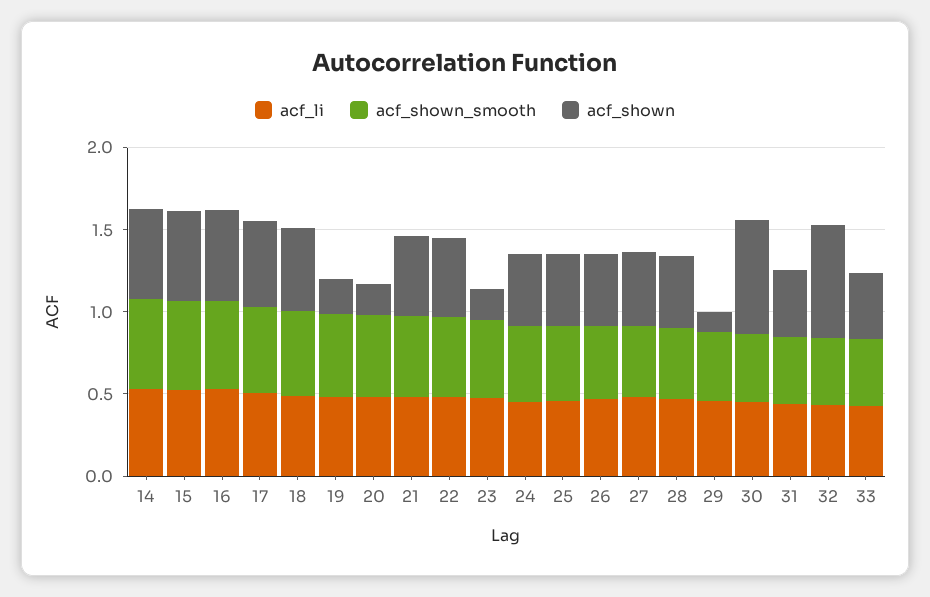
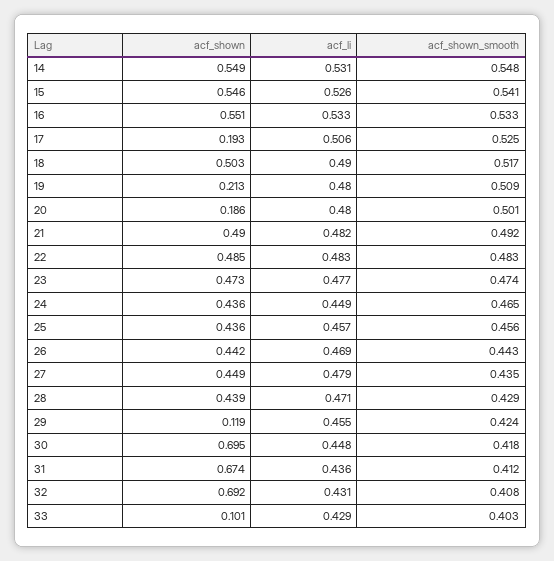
  {
    "acf_li": {
      "14": 0.531,
      "15": 0.526,
      "16": 0.533,
      "17": 0.506,
      "18": 0.49,
      "19": 0.48,
      "20": 0.48,
      "21": 0.482,
      "22": 0.483,
      "23": 0.477,
      "24": 0.449,
      "25": 0.457,
      "26": 0.469,
      "27": 0.479,
      "28": 0.471,
      "29": 0.455,
      "30": 0.448,
      "31": 0.436,
      "32": 0.431,
      "33": 0.429
    },
    "acf_shown_smooth": {
      "14": 0.548,
      "15": 0.541,
      "16": 0.533,
      "17": 0.525,
      "18": 0.517,
      "19": 0.509,
      "20": 0.501,
      "21": 0.492,
      "22": 0.483,
      "23": 0.474,
      "24": 0.465,
      "25": 0.456,
      "26": 0.443,
      "27": 0.435,
      "28": 0.429,
      "29": 0.424,
      "30": 0.418,
      "31": 0.412,
      "32": 0.408,
      "33": 0.403
    },
    "acf_shown": {
      "14": 0.549,
      "15": 0.546,
      "16": 0.551,
-     "17": 0.5,
+     "17": 0.193,
      "18": 0.503,
      "19": 0.213,
      "20": 0.186,
      "21": 0.49,
      "22": 0.485,
-     "23": 0.2,
+     "23": 0.473,
      "24": 0.436,
      "25": 0.436,
      "26": 0.442,
      "27": 0.449,
      "28": 0.439,
      "29": 0.119,
      "30": 0.695,
-     "31": 0.4,
+     "31": 0.674,
      "32": 0.692,
-     "33": 0.4
+     "33": 0.101
    }
  }

